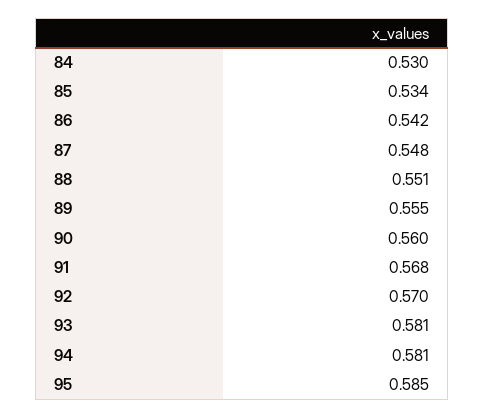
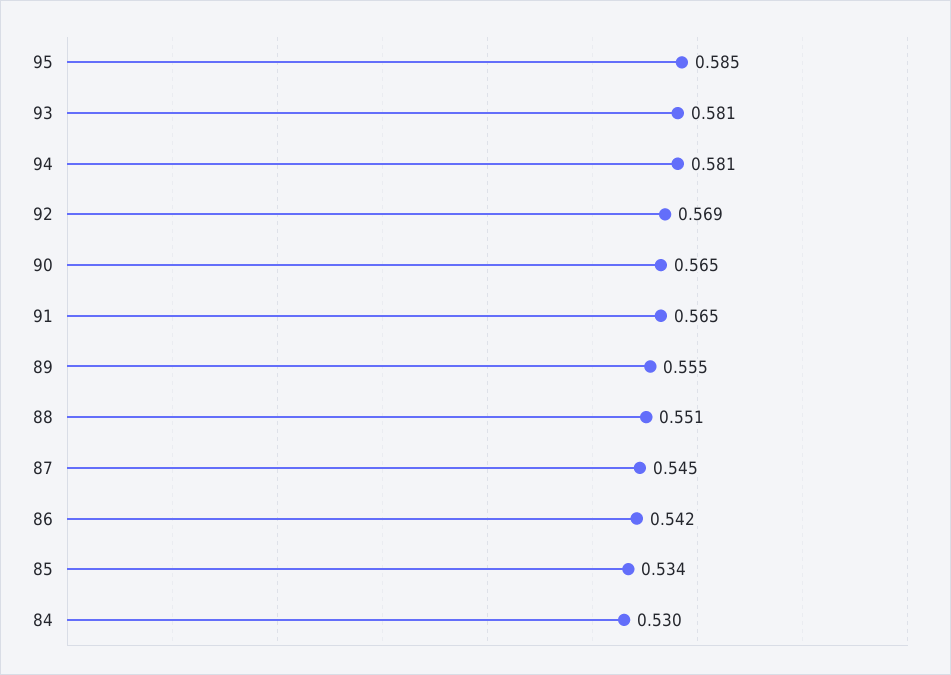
  {
    "84": 0.53,
    "85": 0.534,
    "86": 0.542,
-   "87": 0.548,
+   "87": 0.545,
    "88": 0.551,
    "89": 0.555,
-   "90": 0.56,
+   "90": 0.565,
-   "91": 0.568,
+   "91": 0.565,
-   "92": 0.57,
+   "92": 0.569,
    "93": 0.581,
    "94": 0.581,
    "95": 0.585
  }

